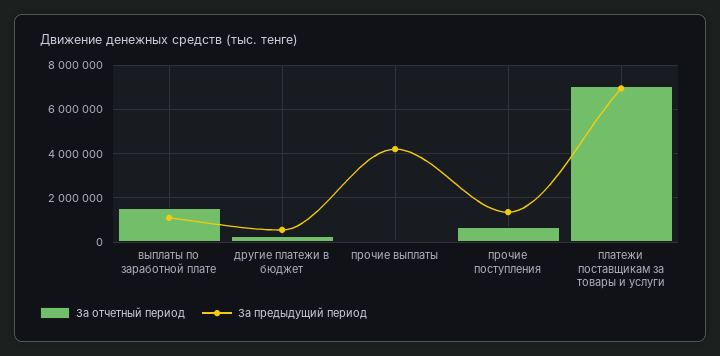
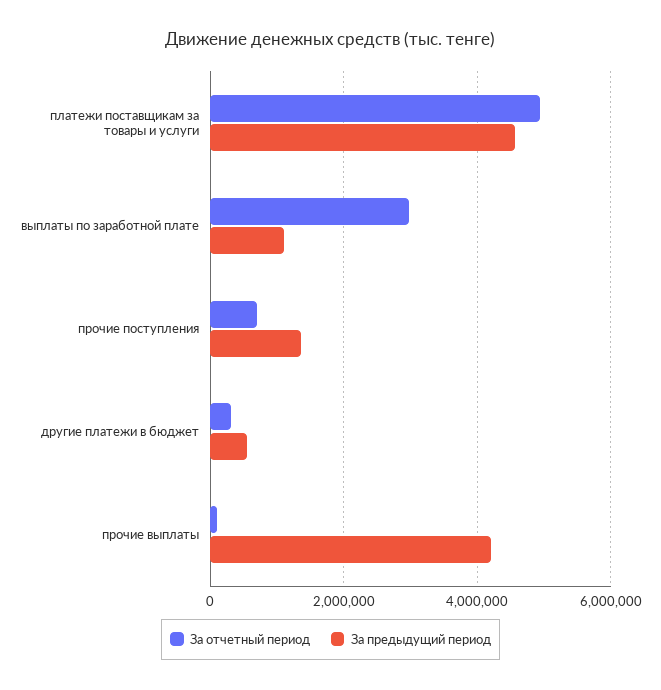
  {
    "За отчетный период": {
-     "выплаты по заработной плате": 1500000,
+     "выплаты по заработной плате": 3000000,
      "другие платежи в бюджет": 400000,
      "прочие выплаты": 200000,
      "прочие поступления": 800000,
-     "платежи поставщикам за товары и услуги": 7000000
+     "платежи поставщикам за товары и услуги": 5000000
    },
    "За предыдущий период": {
      "выплаты по заработной плате": 1000000,
      "другие платежи в бюджет": 600000,
      "прочие выплаты": 4200000,
      "прочие поступления": 1400000,
-     "платежи поставщикам за товары и услуги": 7000000
+     "платежи поставщикам за товары и услуги": 4600000
    }
  }

